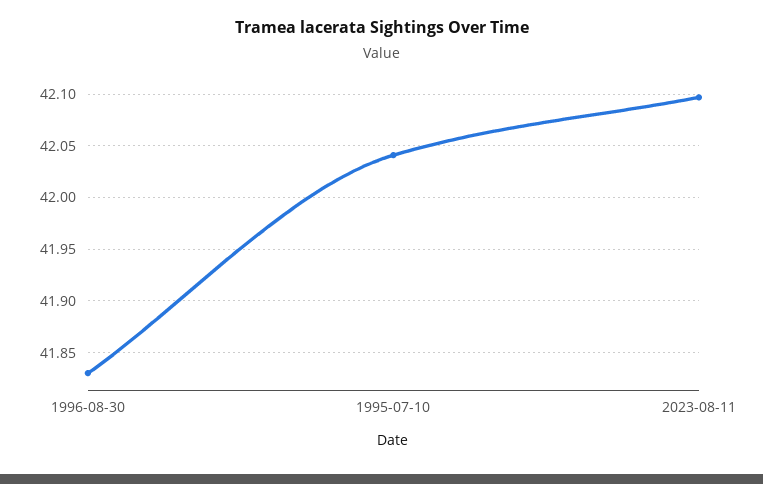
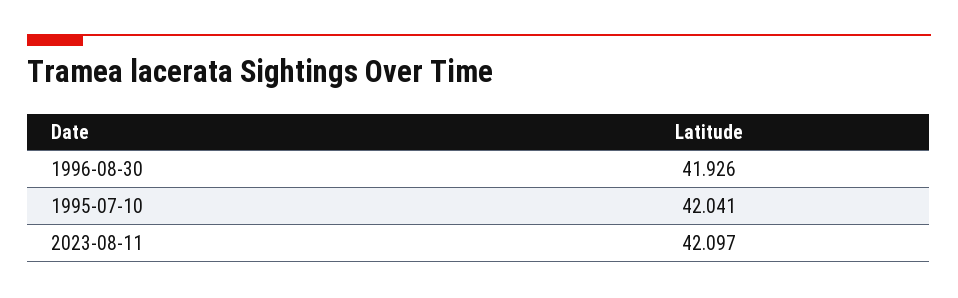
  {
-   "1996-08-30": 41.83,
+   "1996-08-30": 41.926,
    "1995-07-10": 42.041,
    "2023-08-11": 42.097
  }

